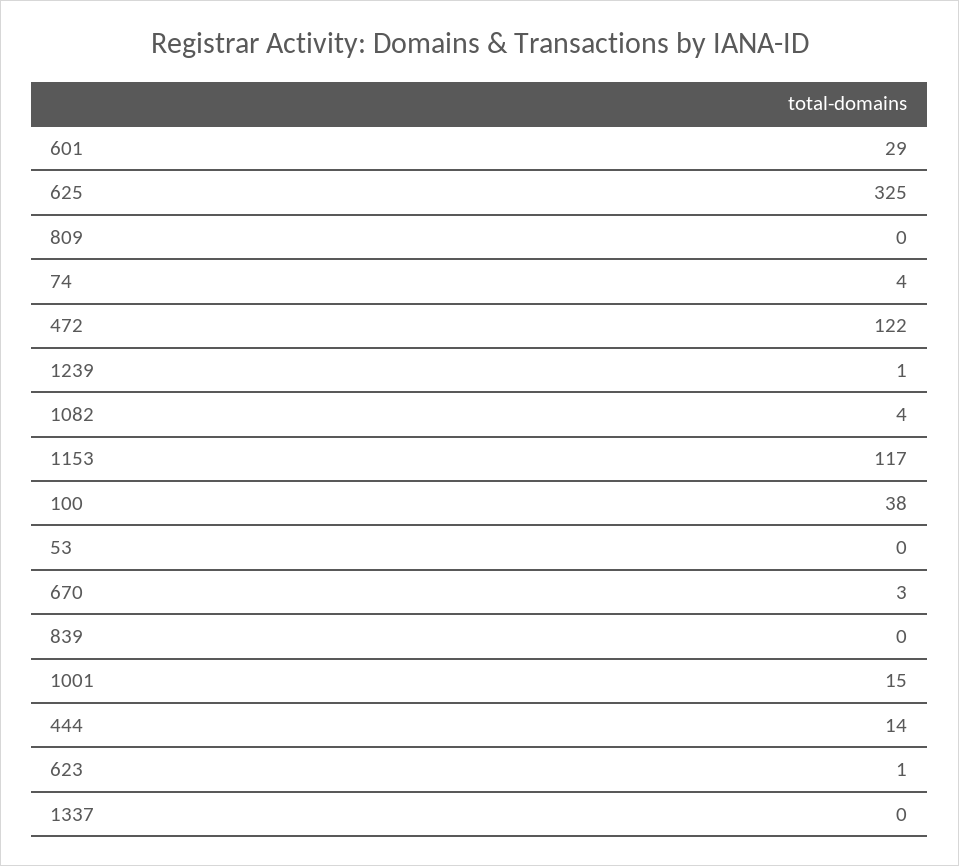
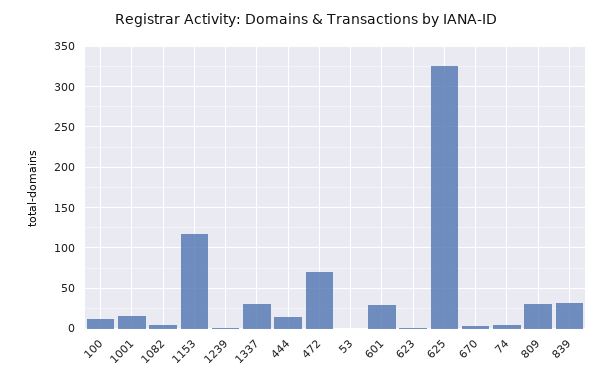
  {
    "601": 29,
    "625": 325,
-   "809": 0,
+   "809": 30,
    "74": 4,
-   "472": 122,
+   "472": 70,
    "1239": 1,
    "1082": 4,
    "1153": 117,
-   "100": 38,
+   "100": 10,
    "53": 0,
    "670": 3,
-   "839": 0,
+   "839": 30,
    "1001": 15,
    "444": 14,
    "623": 1,
-   "1337": 0
+   "1337": 30
  }

